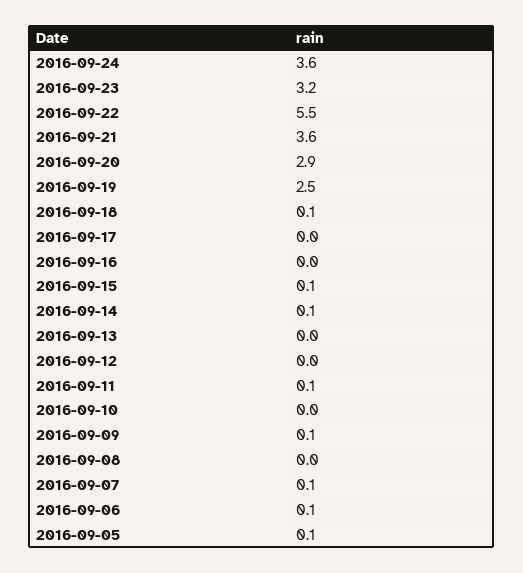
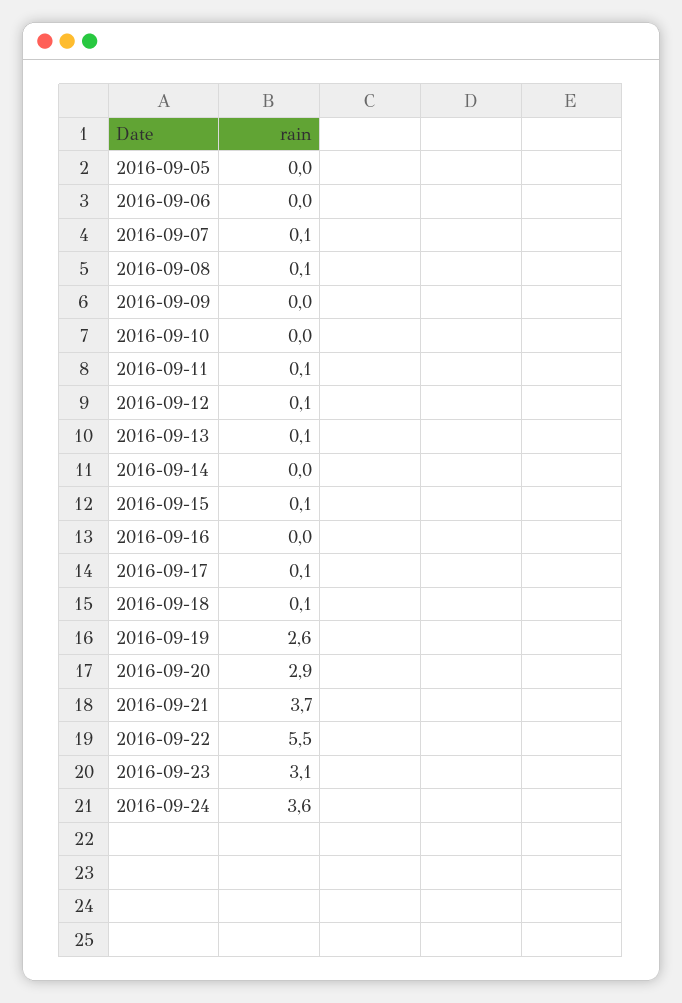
  {
    "2016-09-24": 3.6,
-   "2016-09-23": 3.2,
+   "2016-09-23": 3.1,
    "2016-09-22": 5.5,
-   "2016-09-21": 3.6,
+   "2016-09-21": 3.7,
    "2016-09-20": 2.9,
-   "2016-09-19": 2.5,
+   "2016-09-19": 2.6,
    "2016-09-18": 0.1,
-   "2016-09-17": 0,
+   "2016-09-17": 0.1,
    "2016-09-16": 0,
    "2016-09-15": 0.1,
-   "2016-09-14": 0.1,
+   "2016-09-14": 0,
-   "2016-09-13": 0,
+   "2016-09-13": 0.1,
-   "2016-09-12": 0,
+   "2016-09-12": 0.1,
    "2016-09-11": 0.1,
    "2016-09-10": 0,
-   "2016-09-09": 0.1,
+   "2016-09-09": 0,
-   "2016-09-08": 0,
+   "2016-09-08": 0.1,
    "2016-09-07": 0.1,
-   "2016-09-06": 0.1,
+   "2016-09-06": 0,
-   "2016-09-05": 0.1
+   "2016-09-05": 0
  }

